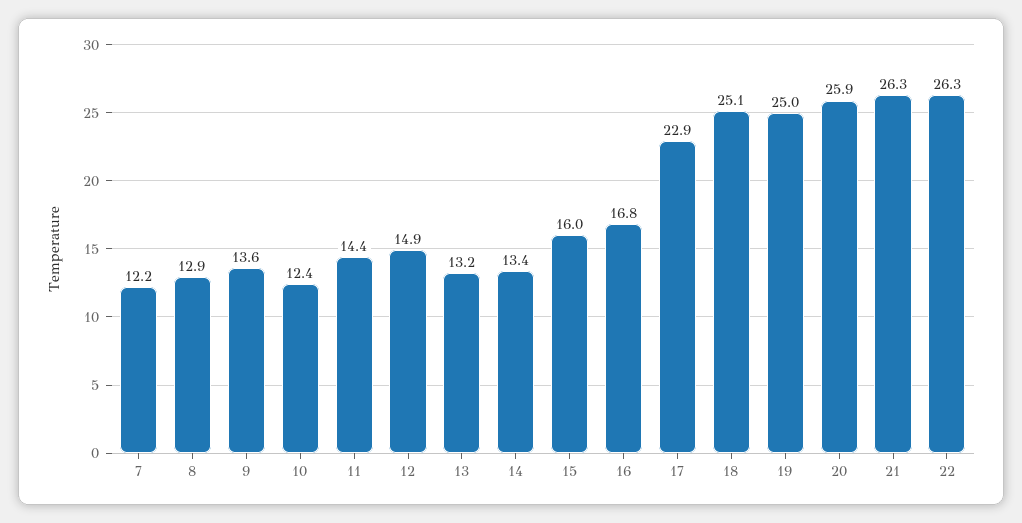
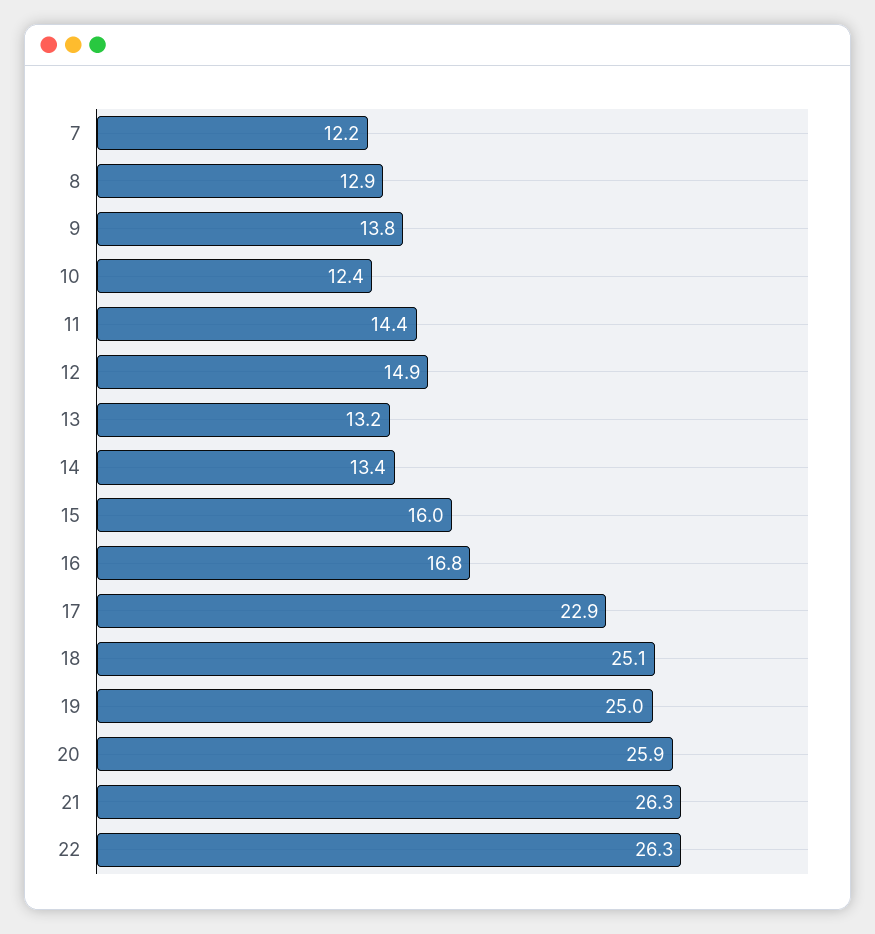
  {
    "7": 12.2,
    "8": 12.9,
-   "9": 13.6,
+   "9": 13.8,
    "10": 12.4,
    "11": 14.4,
    "12": 14.9,
    "13": 13.2,
    "14": 13.4,
    "15": 16,
    "16": 16.8,
    "17": 22.9,
    "18": 25.1,
    "19": 25,
    "20": 25.9,
    "21": 26.3,
    "22": 26.3
  }

